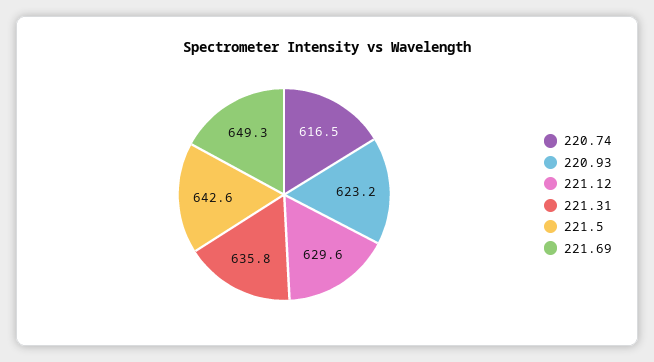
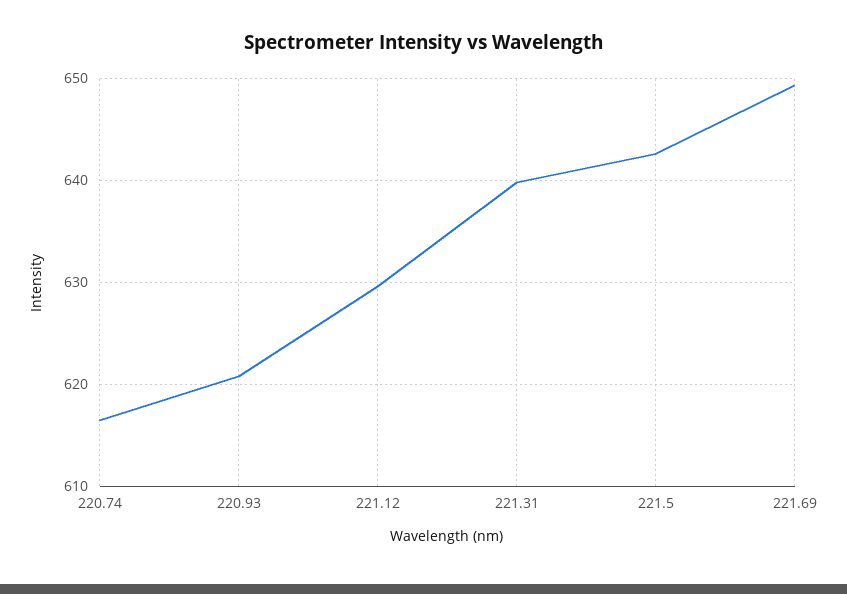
  {
    "220.74": 616.5,
-   "220.93": 623.2,
+   "220.93": 621,
    "221.12": 629.6,
-   "221.31": 635.8,
+   "221.31": 640,
    "221.5": 642.6,
    "221.69": 649.3
  }

